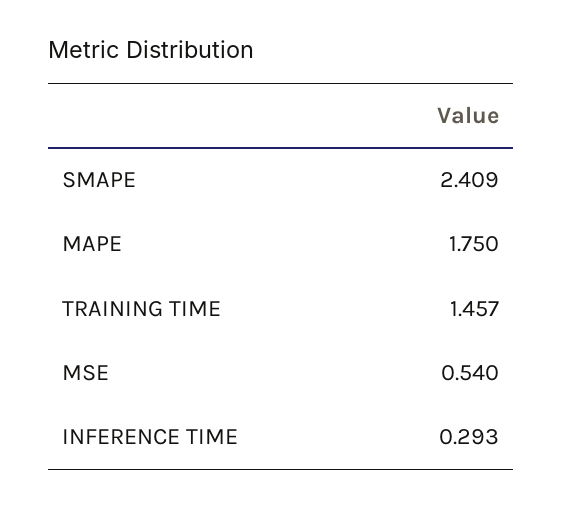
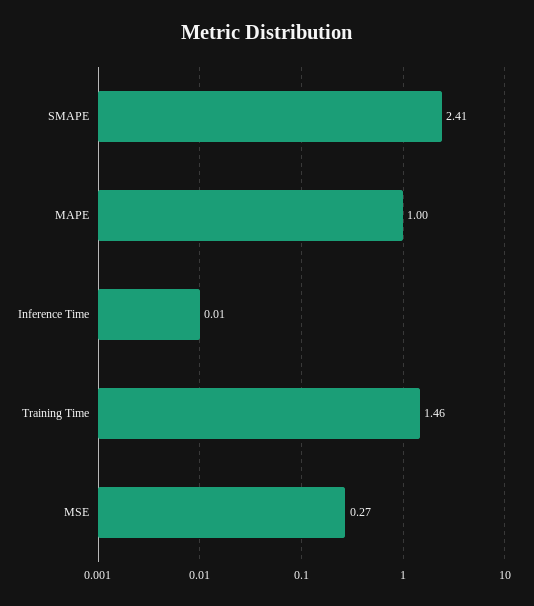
  {
    "SMAPE": 2.409,
-   "MAPE": 1.75,
+   "MAPE": 1,
    "TRAINING TIME": 1.457,
-   "MSE": 0.54,
+   "MSE": 0.27,
-   "INFERENCE TIME": 0.293
+   "INFERENCE TIME": 0.01
  }

